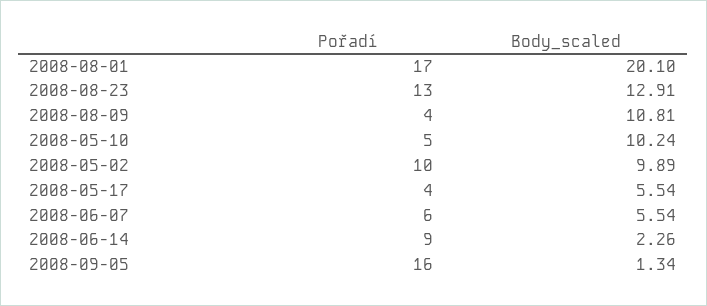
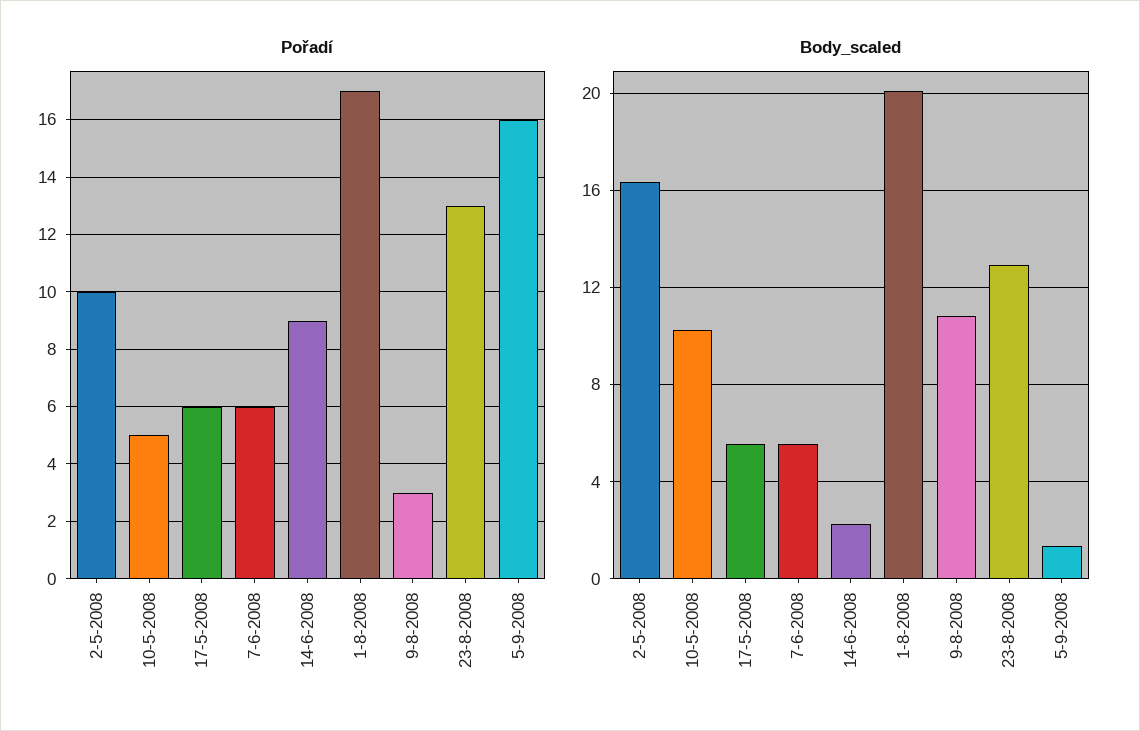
  {
    "Pořadí": {
      "2008-08-01": 17,
      "2008-08-23": 13,
-     "2008-08-09": 4,
+     "2008-08-09": 3,
      "2008-05-10": 5,
      "2008-05-02": 10,
-     "2008-05-17": 4,
+     "2008-05-17": 6,
      "2008-06-07": 6,
      "2008-06-14": 9,
      "2008-09-05": 16
    },
    "Body_scaled": {
      "2008-08-01": 20.1,
      "2008-08-23": 12.91,
      "2008-08-09": 10.81,
      "2008-05-10": 10.24,
-     "2008-05-02": 9.89,
+     "2008-05-02": 16.5,
      "2008-05-17": 5.54,
      "2008-06-07": 5.54,
      "2008-06-14": 2.26,
      "2008-09-05": 1.34
    }
  }

